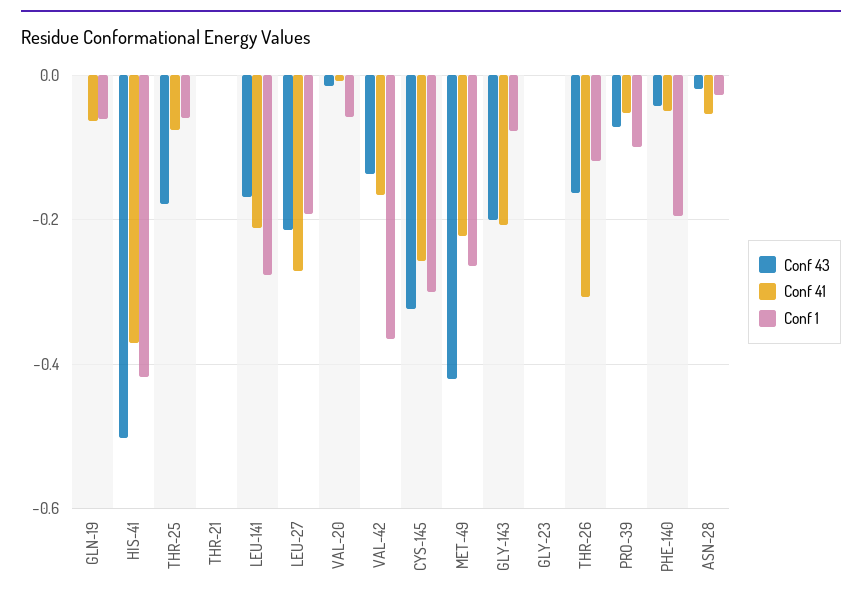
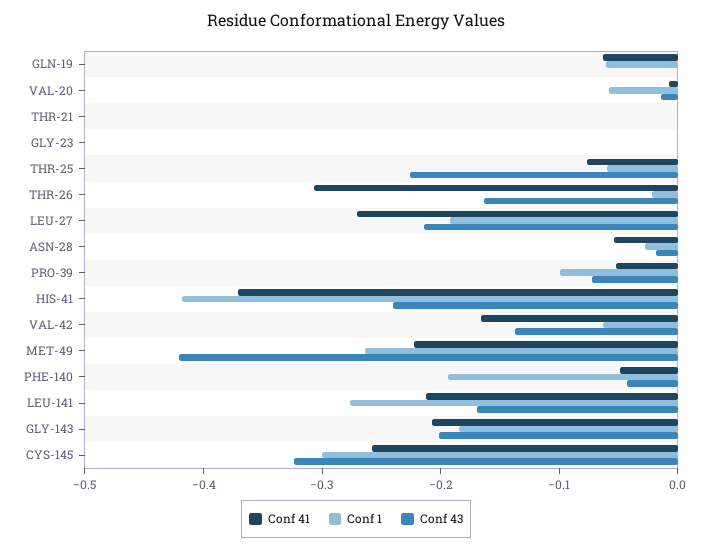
  {
    "Conf 43": {
      "GLN-19": 0,
-     "HIS-41": -0.5,
+     "HIS-41": -0.24,
-     "THR-25": -0.18,
+     "THR-25": -0.22,
      "THR-21": 0,
      "LEU-141": -0.16,
      "LEU-27": -0.22,
      "VAL-20": -0.02,
      "VAL-42": -0.14,
      "CYS-145": -0.32,
      "MET-49": -0.42,
      "GLY-143": -0.2,
      "GLY-23": 0,
      "THR-26": -0.16,
      "PRO-39": -0.08,
      "PHE-140": -0.04,
      "ASN-28": -0.02
    },
    "Conf 41": {
      "GLN-19": -0.06,
      "HIS-41": -0.38,
      "THR-25": -0.08,
      "THR-21": 0,
      "LEU-141": -0.22,
      "LEU-27": -0.28,
      "VAL-20": 0,
      "VAL-42": -0.16,
      "CYS-145": -0.26,
      "MET-49": -0.22,
      "GLY-143": -0.2,
      "GLY-23": 0,
      "THR-26": -0.3,
      "PRO-39": -0.06,
      "PHE-140": -0.04,
      "ASN-28": -0.06
    },
    "Conf 1": {
      "GLN-19": -0.06,
      "HIS-41": -0.42,
      "THR-25": -0.06,
      "THR-21": 0,
      "LEU-141": -0.28,
      "LEU-27": -0.2,
      "VAL-20": -0.06,
-     "VAL-42": -0.36,
+     "VAL-42": -0.06,
      "CYS-145": -0.3,
      "MET-49": -0.26,
-     "GLY-143": -0.08,
+     "GLY-143": -0.18,
      "GLY-23": 0,
-     "THR-26": -0.12,
+     "THR-26": -0.02,
      "PRO-39": -0.1,
      "PHE-140": -0.2,
      "ASN-28": -0.02
    }
  }

